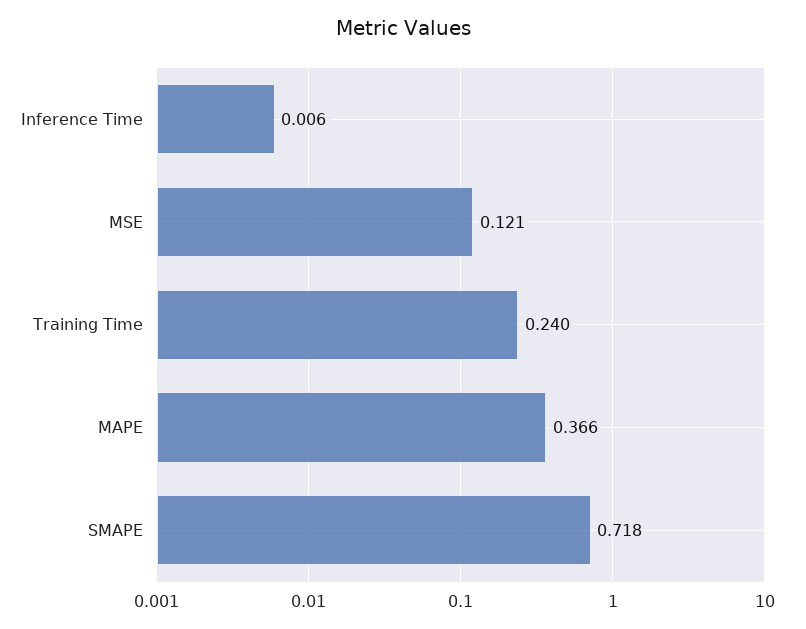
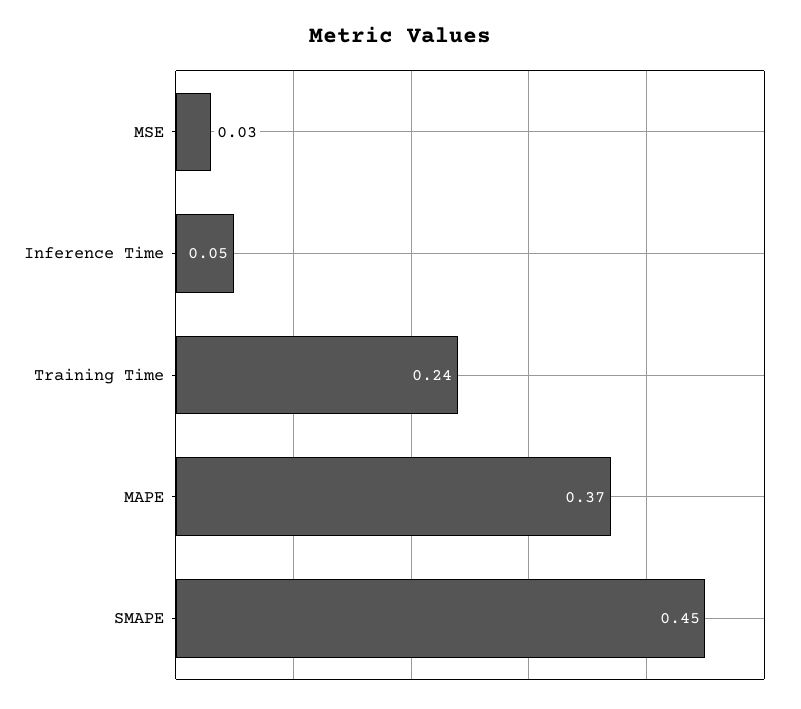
  {
-   "Inference Time": 0.006,
+   "Inference Time": 0.05,
-   "MSE": 0.121,
+   "MSE": 0.03,
    "Training Time": 0.24,
    "MAPE": 0.366,
-   "SMAPE": 0.718
+   "SMAPE": 0.45
  }

